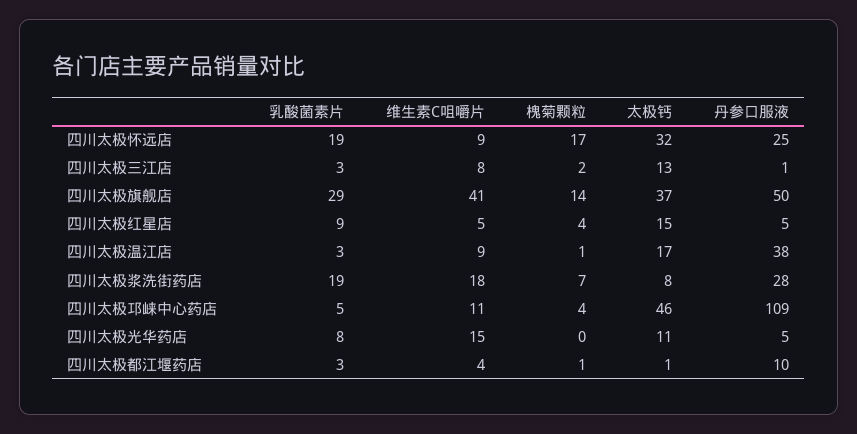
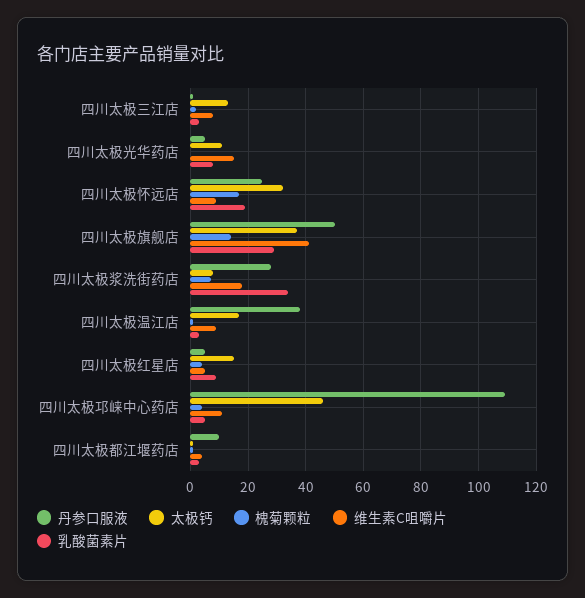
  {
    "乳酸菌素片": {
      "四川太极怀远店": 19,
      "四川太极三江店": 3,
      "四川太极旗舰店": 29,
      "四川太极红星店": 9,
      "四川太极温江店": 3,
-     "四川太极浆洗街药店": 19,
+     "四川太极浆洗街药店": 35,
      "四川太极邛崃中心药店": 5,
      "四川太极光华药店": 8,
      "四川太极都江堰药店": 3
    },
    "维生素C咀嚼片": {
      "四川太极怀远店": 9,
      "四川太极三江店": 8,
      "四川太极旗舰店": 41,
      "四川太极红星店": 5,
      "四川太极温江店": 9,
      "四川太极浆洗街药店": 18,
      "四川太极邛崃中心药店": 11,
      "四川太极光华药店": 15,
      "四川太极都江堰药店": 4
    },
    "槐菊颗粒": {
      "四川太极怀远店": 17,
      "四川太极三江店": 2,
      "四川太极旗舰店": 14,
      "四川太极红星店": 4,
      "四川太极温江店": 1,
      "四川太极浆洗街药店": 7,
      "四川太极邛崃中心药店": 4,
      "四川太极光华药店": 0,
      "四川太极都江堰药店": 1
    },
    "太极钙": {
      "四川太极怀远店": 32,
      "四川太极三江店": 13,
      "四川太极旗舰店": 37,
      "四川太极红星店": 15,
      "四川太极温江店": 17,
      "四川太极浆洗街药店": 8,
      "四川太极邛崃中心药店": 46,
      "四川太极光华药店": 11,
      "四川太极都江堰药店": 1
    },
    "丹参口服液": {
      "四川太极怀远店": 25,
      "四川太极三江店": 1,
      "四川太极旗舰店": 50,
      "四川太极红星店": 5,
      "四川太极温江店": 38,
      "四川太极浆洗街药店": 28,
      "四川太极邛崃中心药店": 109,
      "四川太极光华药店": 5,
      "四川太极都江堰药店": 10
    }
  }

